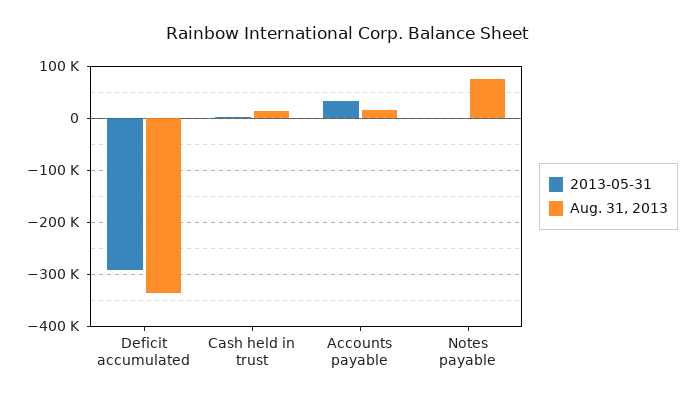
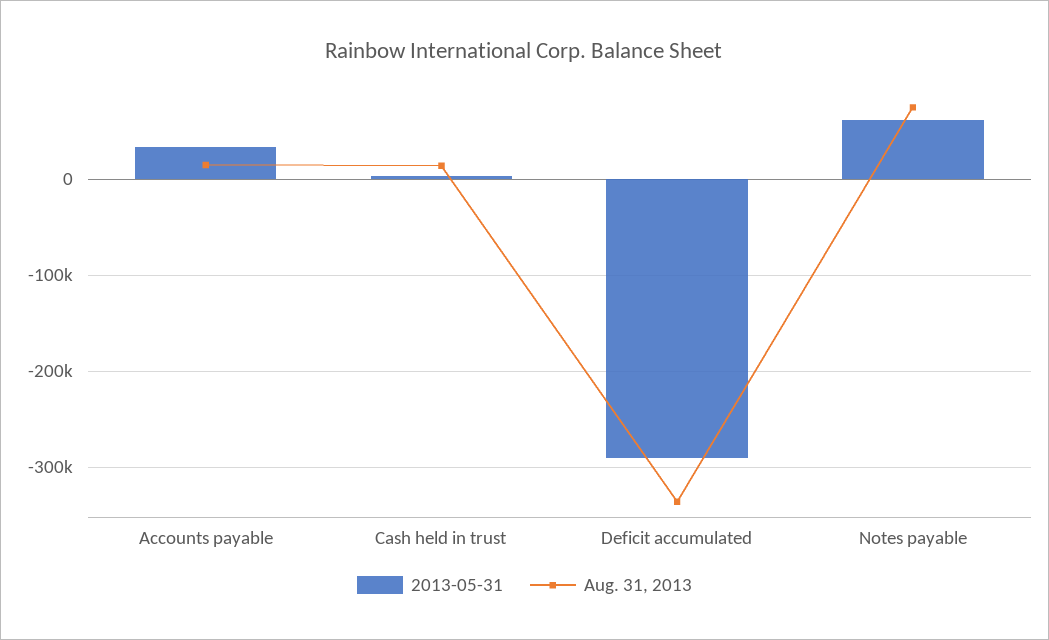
  {
    "2013-05-31": {
      "Deficit accumulated": -290000,
      "Cash held in trust": 0,
      "Accounts payable": 30000,
-     "Notes payable": 0
+     "Notes payable": 60000
    },
    "Aug. 31, 2013": {
      "Deficit accumulated": -340000,
      "Cash held in trust": 10000,
      "Accounts payable": 20000,
      "Notes payable": 70000
    }
  }

